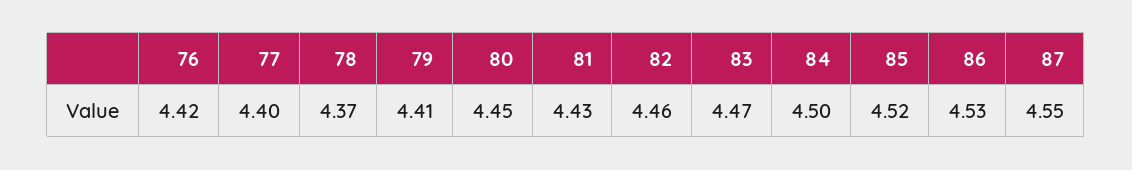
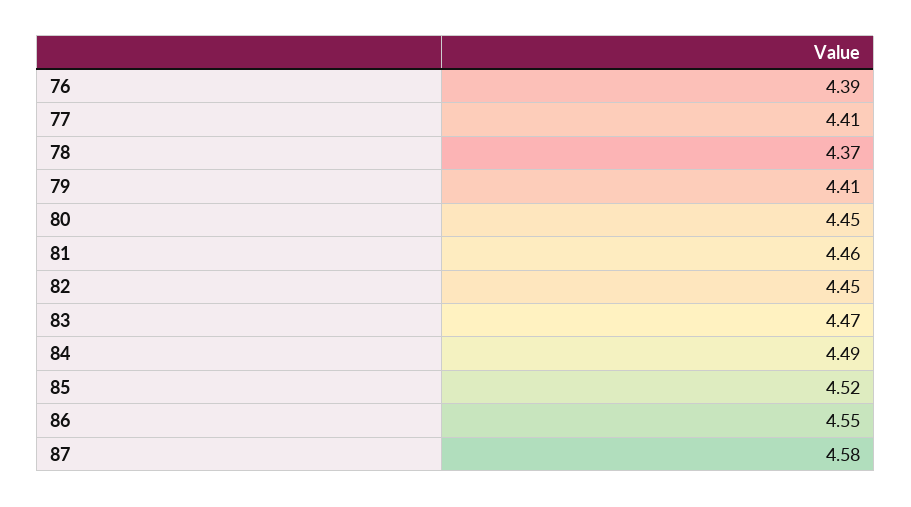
  {
-   "76": 4.42,
+   "76": 4.39,
-   "77": 4.4,
+   "77": 4.41,
    "78": 4.37,
    "79": 4.41,
    "80": 4.45,
-   "81": 4.43,
+   "81": 4.46,
-   "82": 4.46,
+   "82": 4.45,
    "83": 4.47,
-   "84": 4.5,
+   "84": 4.49,
    "85": 4.52,
-   "86": 4.53,
+   "86": 4.55,
-   "87": 4.55
+   "87": 4.58
  }

